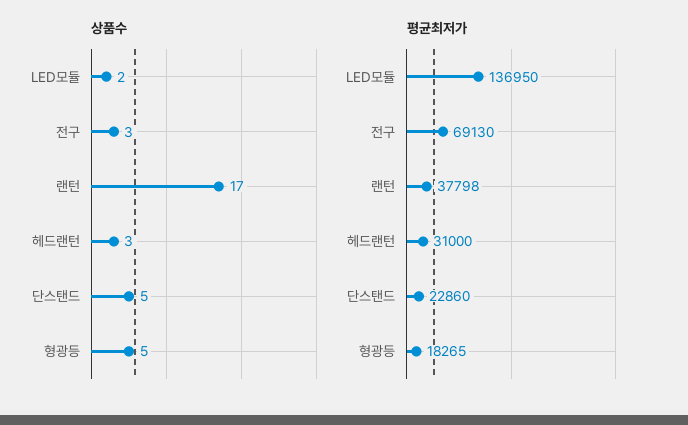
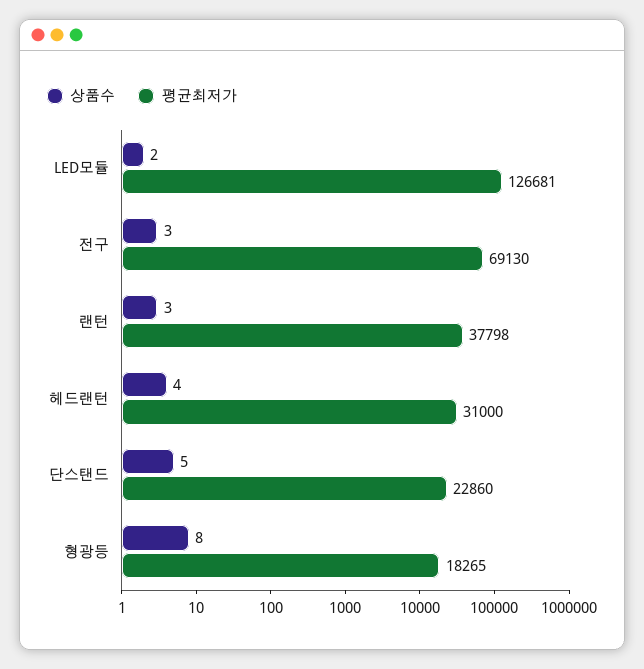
  {
    "상품수": {
      "LED모듈": 2,
      "전구": 3,
-     "랜턴": 17,
+     "랜턴": 3,
-     "헤드랜턴": 3,
+     "헤드랜턴": 4,
      "단스탠드": 5,
-     "형광등": 5
+     "형광등": 8
    },
    "평균최저가": {
-     "LED모듈": 136950,
+     "LED모듈": 126681,
      "전구": 69130,
      "랜턴": 37798,
      "헤드랜턴": 31000,
      "단스탠드": 22860,
      "형광등": 18265
    }
  }

